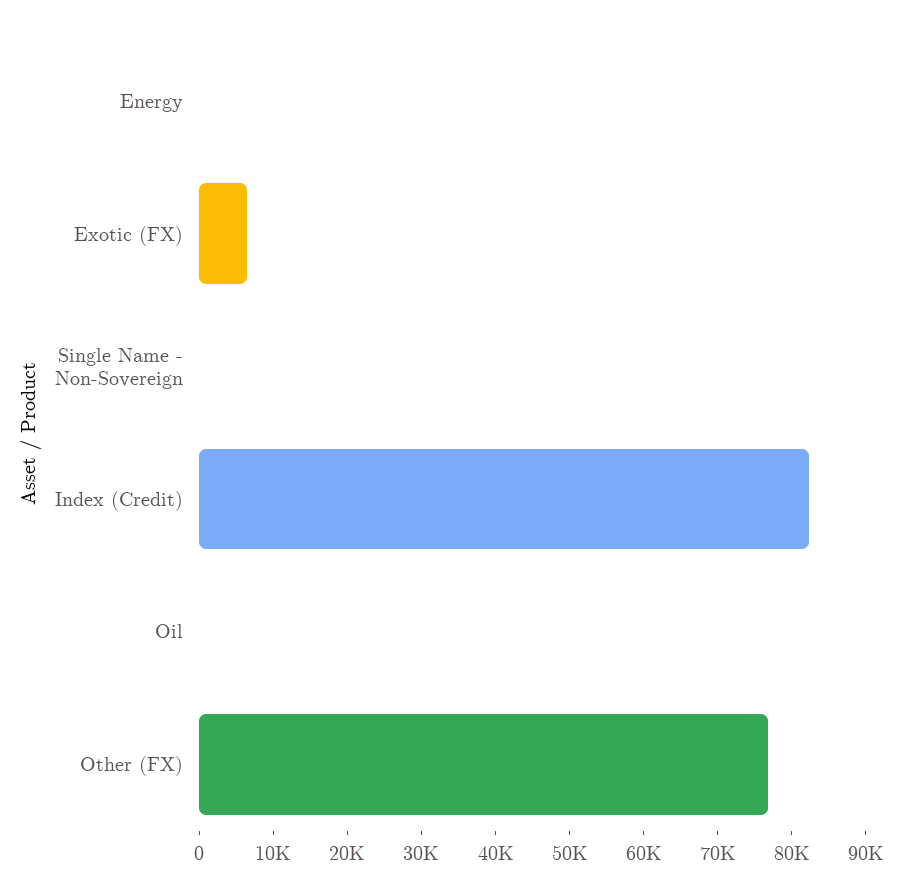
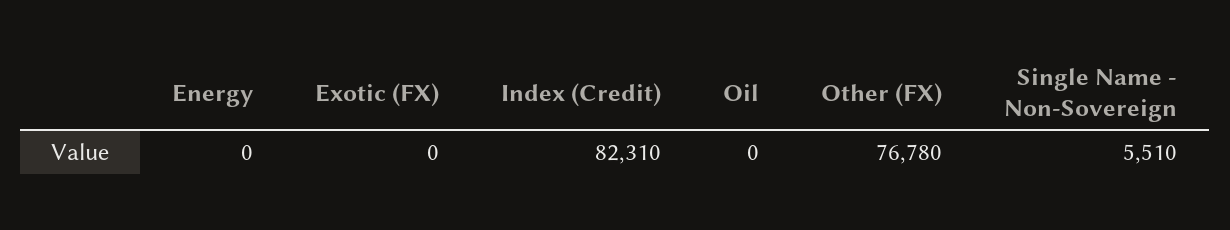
  {
    "Energy": 0,
-   "Exotic (FX)": 6000,
+   "Exotic (FX)": 0,
-   "Single Name - Non-Sovereign": 0,
+   "Single Name - Non-Sovereign": 5510,
    "Index (Credit)": 82310,
    "Oil": 0,
    "Other (FX)": 76780
  }

